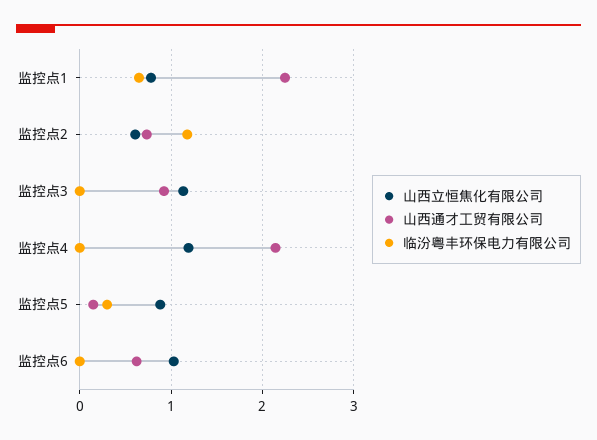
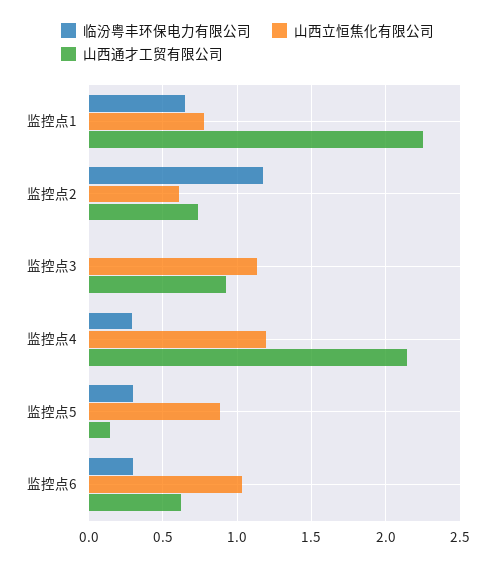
  {
    "山西立恒焦化有限公司": {
      "监控点1": 0.8,
      "监控点2": 0.6,
      "监控点3": 1.15,
      "监控点4": 1.2,
      "监控点5": 0.9,
      "监控点6": 1.05
    },
    "山西通才工贸有限公司": {
      "监控点1": 2.25,
      "监控点2": 0.75,
      "监控点3": 0.9,
      "监控点4": 2.15,
      "监控点5": 0.15,
      "监控点6": 0.6
    },
    "临汾粤丰环保电力有限公司": {
      "监控点1": 0.65,
      "监控点2": 1.2,
      "监控点3": 0,
-     "监控点4": 0,
+     "监控点4": 0.3,
      "监控点5": 0.3,
-     "监控点6": 0
+     "监控点6": 0.3
    }
  }

